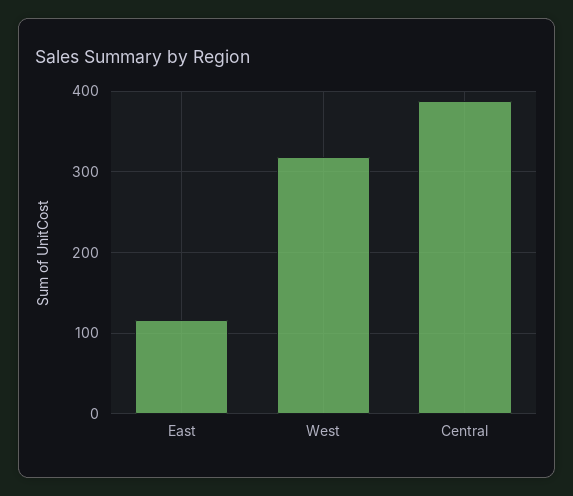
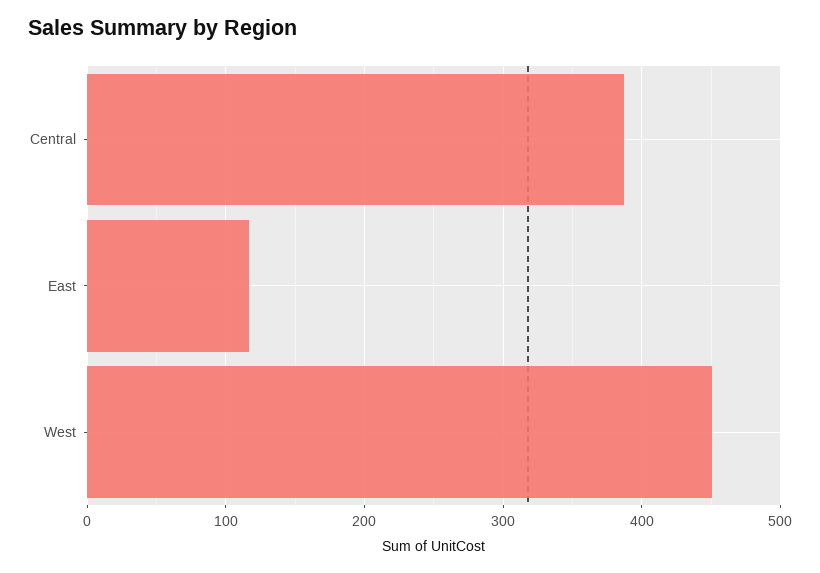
  {
    "East": 120,
-   "West": 320,
+   "West": 450,
    "Central": 390
  }

